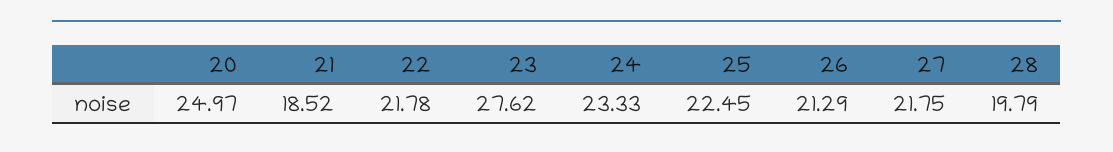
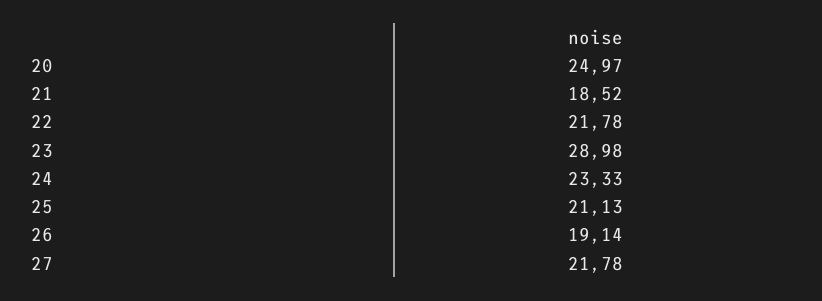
  {
    "20": 24.97,
    "21": 18.52,
    "22": 21.78,
-   "23": 27.62,
+   "23": 28.98,
    "24": 23.33,
-   "25": 22.45,
+   "25": 21.13,
-   "26": 21.29,
+   "26": 19.14,
-   "27": 21.75,
+   "27": 21.78
-   "28": 19.79
  }

